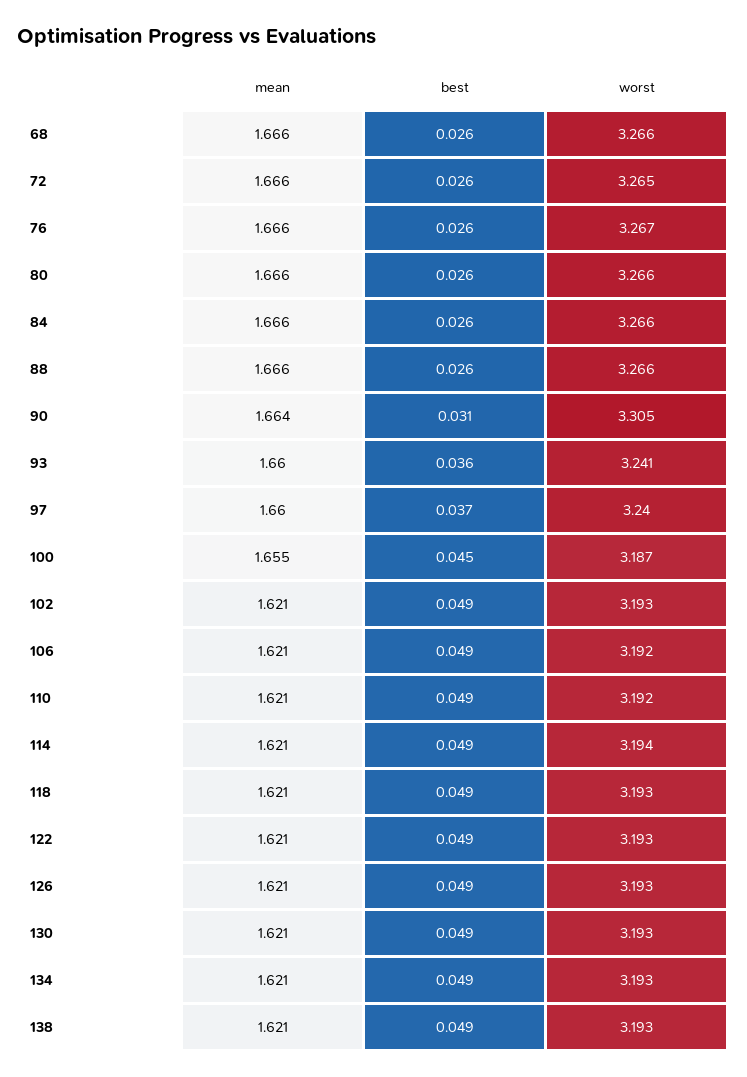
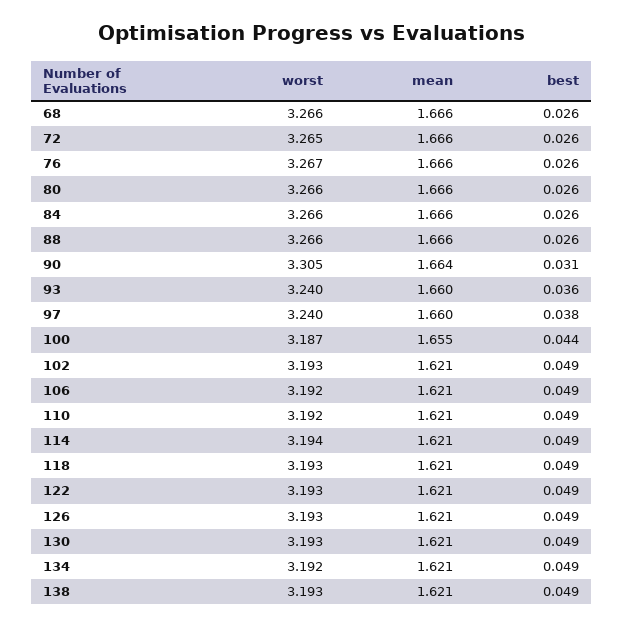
  {
    "mean": {
      "68": 1.666,
      "72": 1.666,
      "76": 1.666,
      "80": 1.666,
      "84": 1.666,
      "88": 1.666,
      "90": 1.664,
      "93": 1.66,
      "97": 1.66,
      "100": 1.655,
      "102": 1.621,
      "106": 1.621,
      "110": 1.621,
      "114": 1.621,
      "118": 1.621,
      "122": 1.621,
      "126": 1.621,
      "130": 1.621,
      "134": 1.621,
      "138": 1.621
    },
    "best": {
      "68": 0.026,
      "72": 0.026,
      "76": 0.026,
      "80": 0.026,
      "84": 0.026,
      "88": 0.026,
      "90": 0.031,
      "93": 0.036,
-     "97": 0.037,
+     "97": 0.038,
-     "100": 0.045,
+     "100": 0.044,
      "102": 0.049,
      "106": 0.049,
      "110": 0.049,
      "114": 0.049,
      "118": 0.049,
      "122": 0.049,
      "126": 0.049,
      "130": 0.049,
      "134": 0.049,
      "138": 0.049
    },
    "worst": {
      "68": 3.266,
      "72": 3.265,
      "76": 3.267,
      "80": 3.266,
      "84": 3.266,
      "88": 3.266,
      "90": 3.305,
-     "93": 3.241,
+     "93": 3.24,
      "97": 3.24,
      "100": 3.187,
      "102": 3.193,
      "106": 3.192,
      "110": 3.192,
      "114": 3.194,
      "118": 3.193,
      "122": 3.193,
      "126": 3.193,
      "130": 3.193,
-     "134": 3.193,
+     "134": 3.192,
      "138": 3.193
    }
  }

